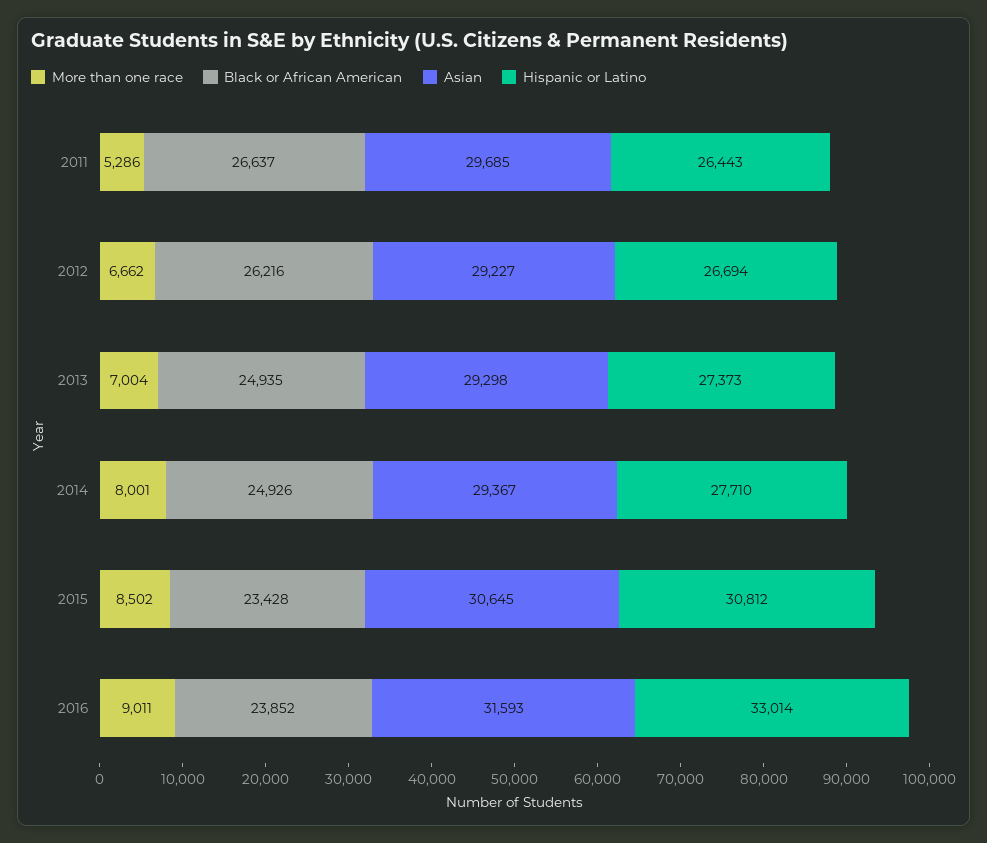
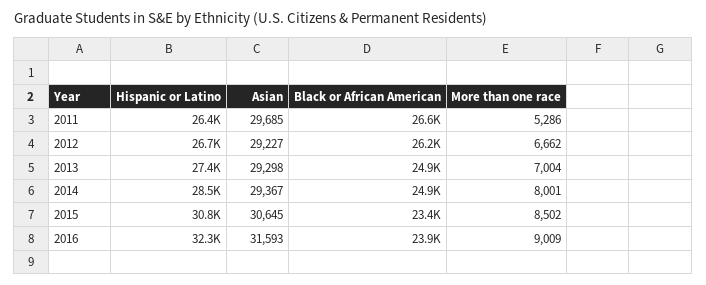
  {
    "More than one race": {
      "2011": 5286,
      "2012": 6662,
      "2013": 7004,
      "2014": 8001,
      "2015": 8502,
-     "2016": 9011
+     "2016": 9009
    },
    "Black or African American": {
      "2011": 26637,
      "2012": 26216,
      "2013": 24935,
      "2014": 24926,
      "2015": 23428,
      "2016": 23852
    },
    "Asian": {
      "2011": 29685,
      "2012": 29227,
      "2013": 29298,
      "2014": 29367,
      "2015": 30645,
      "2016": 31593
    },
    "Hispanic or Latino": {
      "2011": 26443,
      "2012": 26694,
      "2013": 27373,
-     "2014": 27710,
+     "2014": 28500,
      "2015": 30812,
-     "2016": 33014
+     "2016": 32300
    }
  }

